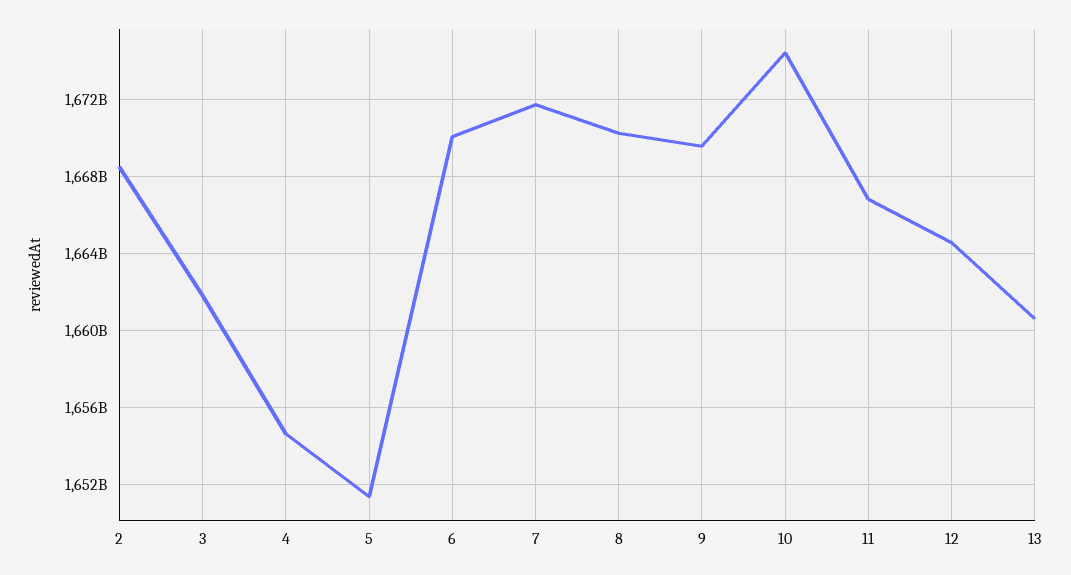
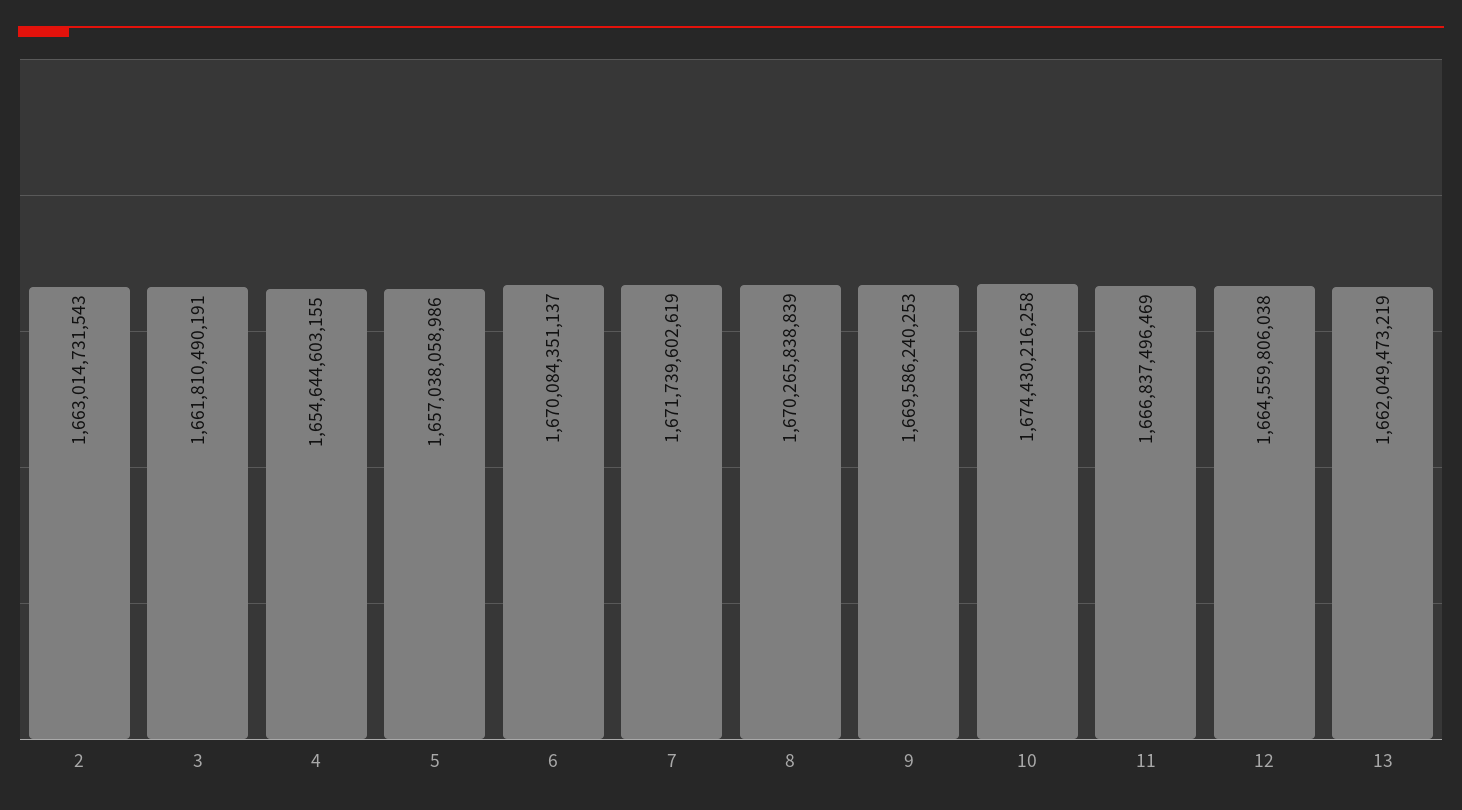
  {
-   "2": 1668500000000,
+   "2": 1663014731543,
    "3": 1661810490191,
    "4": 1654644603155,
-   "5": 1651500000000,
+   "5": 1657038058986,
    "6": 1670084351137,
    "7": 1671739602619,
    "8": 1670265838839,
    "9": 1669586240253,
    "10": 1674430216258,
    "11": 1666837496469,
    "12": 1664559806038,
-   "13": 1660500000000
+   "13": 1662049473219
  }

